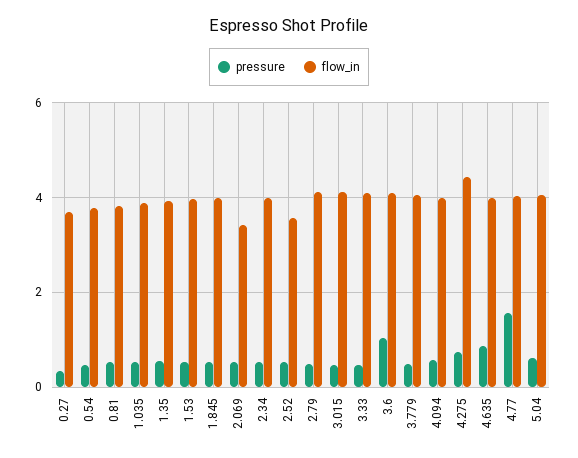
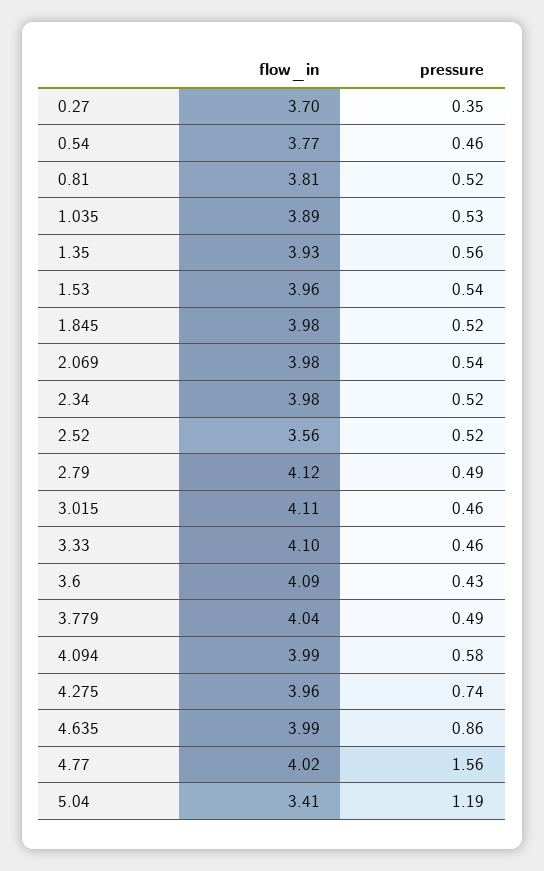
  {
    "pressure": {
      "0.27": 0.35,
      "0.54": 0.46,
      "0.81": 0.52,
      "1.035": 0.53,
      "1.35": 0.56,
      "1.53": 0.54,
      "1.845": 0.52,
      "2.069": 0.54,
      "2.34": 0.52,
      "2.52": 0.52,
      "2.79": 0.49,
      "3.015": 0.46,
      "3.33": 0.46,
-     "3.6": 1,
+     "3.6": 0.43,
      "3.779": 0.49,
      "4.094": 0.58,
      "4.275": 0.74,
      "4.635": 0.86,
      "4.77": 1.56,
-     "5.04": 0.6
+     "5.04": 1.19
    },
    "flow_in": {
      "0.27": 3.7,
      "0.54": 3.77,
      "0.81": 3.81,
      "1.035": 3.89,
      "1.35": 3.93,
      "1.53": 3.96,
      "1.845": 3.98,
-     "2.069": 3.4,
+     "2.069": 3.98,
      "2.34": 3.98,
      "2.52": 3.56,
      "2.79": 4.12,
      "3.015": 4.11,
      "3.33": 4.1,
      "3.6": 4.09,
      "3.779": 4.04,
      "4.094": 3.99,
-     "4.275": 4.4,
+     "4.275": 3.96,
      "4.635": 3.99,
      "4.77": 4.02,
-     "5.04": 4
+     "5.04": 3.41
    }
  }

